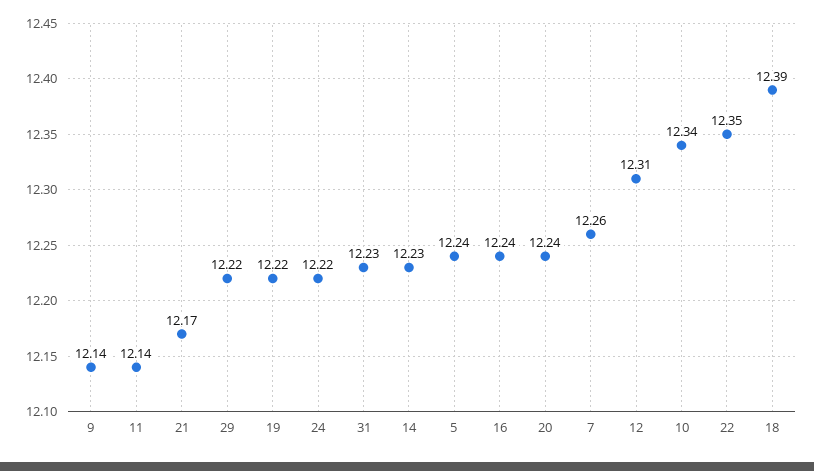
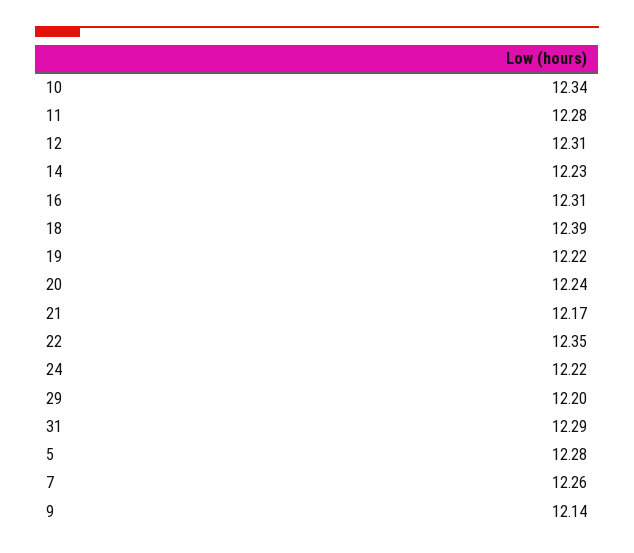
  {
    "9": 12.14,
-   "11": 12.14,
+   "11": 12.28,
    "21": 12.17,
-   "29": 12.22,
+   "29": 12.2,
    "19": 12.22,
    "24": 12.22,
-   "31": 12.23,
+   "31": 12.29,
    "14": 12.23,
-   "5": 12.24,
+   "5": 12.28,
-   "16": 12.24,
+   "16": 12.31,
    "20": 12.24,
    "7": 12.26,
    "12": 12.31,
    "10": 12.34,
    "22": 12.35,
    "18": 12.39
  }

